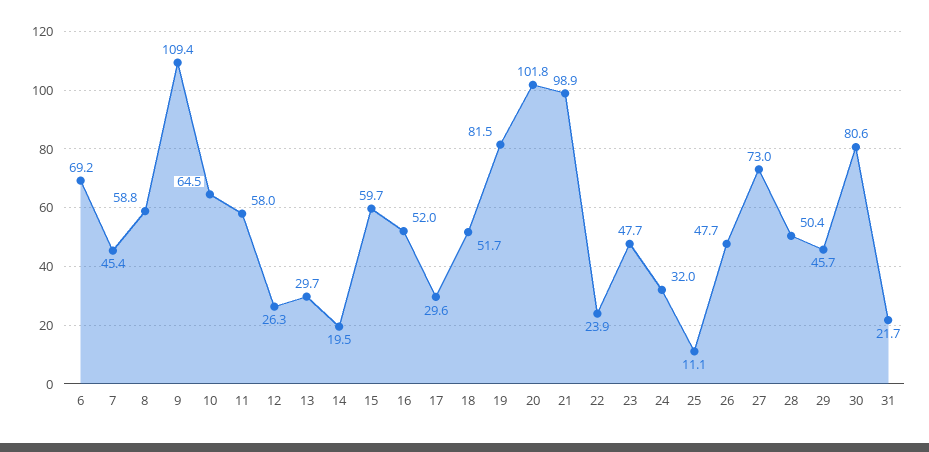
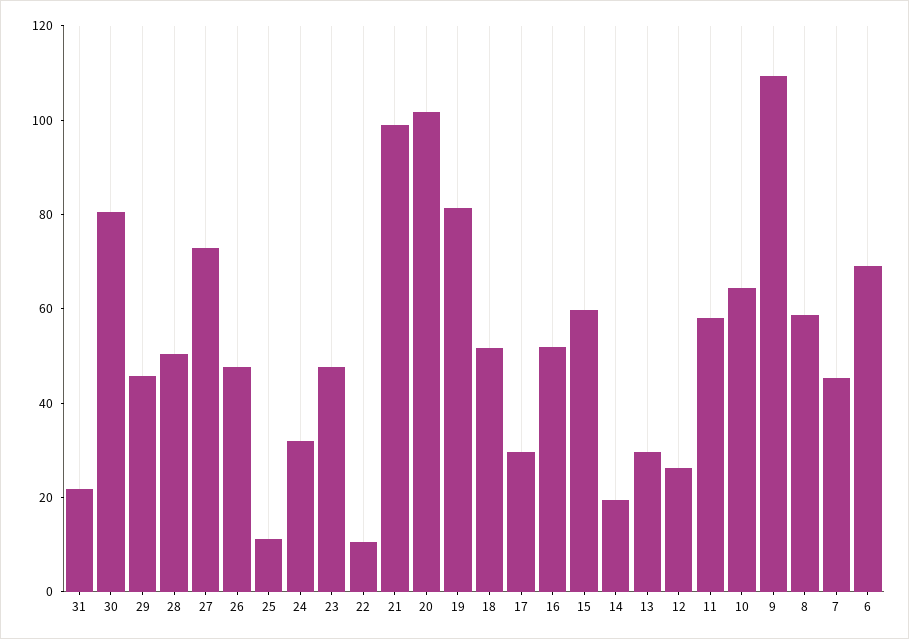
  {
    "6": 69.2,
    "7": 45.4,
    "8": 58.8,
    "9": 109.4,
    "10": 64.5,
    "11": 58,
    "12": 26.3,
    "13": 29.7,
    "14": 19.5,
    "15": 59.7,
    "16": 52,
    "17": 29.6,
    "18": 51.7,
    "19": 81.5,
    "20": 101.8,
    "21": 98.9,
-   "22": 23.9,
+   "22": 10,
    "23": 47.7,
    "24": 32,
    "25": 11.1,
    "26": 47.7,
    "27": 73,
    "28": 50.4,
    "29": 45.7,
    "30": 80.6,
    "31": 21.7
  }

